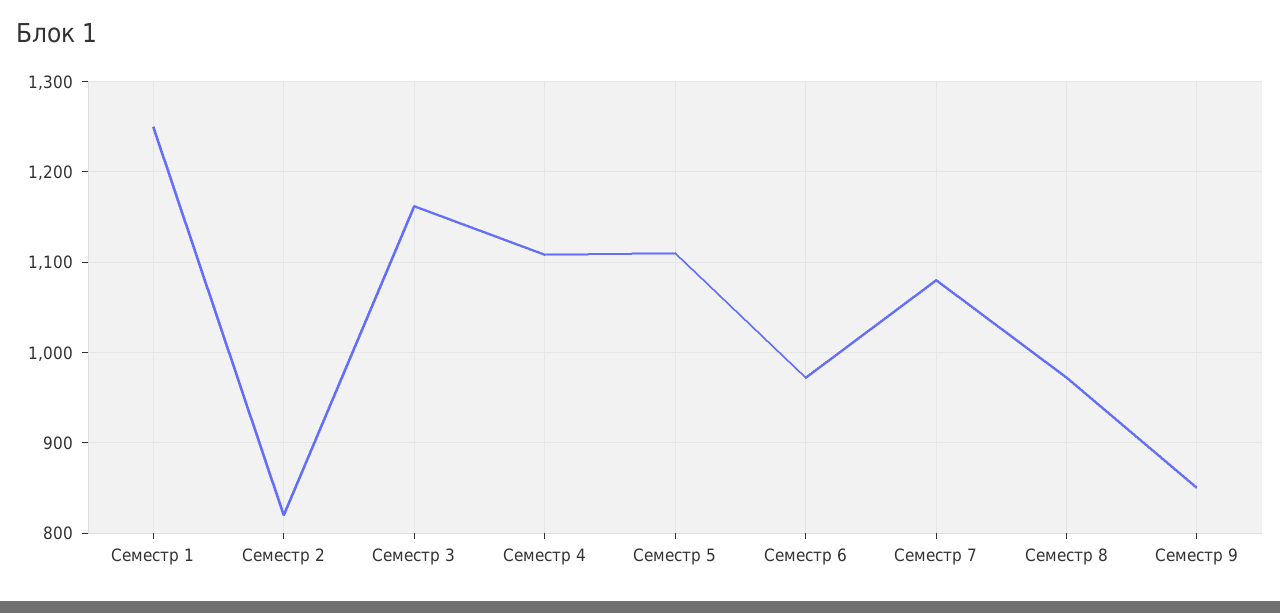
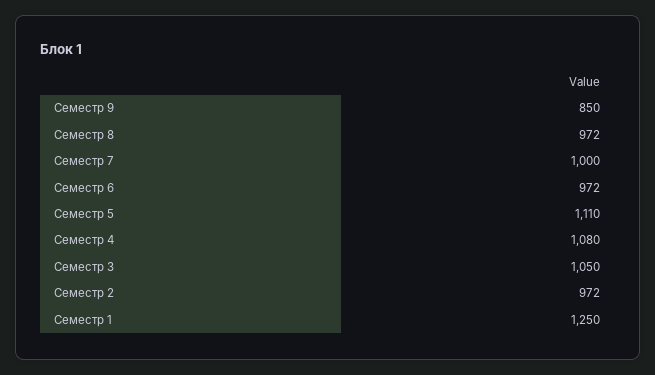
  {
    "Семестр 1": 1250,
-   "Семестр 2": 820,
+   "Семестр 2": 972,
-   "Семестр 3": 1160,
+   "Семестр 3": 1050,
-   "Семестр 4": 1110,
+   "Семестр 4": 1080,
    "Семестр 5": 1110,
    "Семестр 6": 972,
-   "Семестр 7": 1080,
+   "Семестр 7": 1000,
    "Семестр 8": 972,
    "Семестр 9": 850
  }

